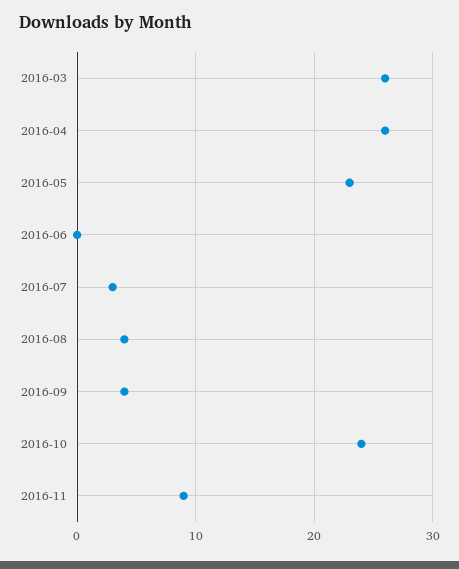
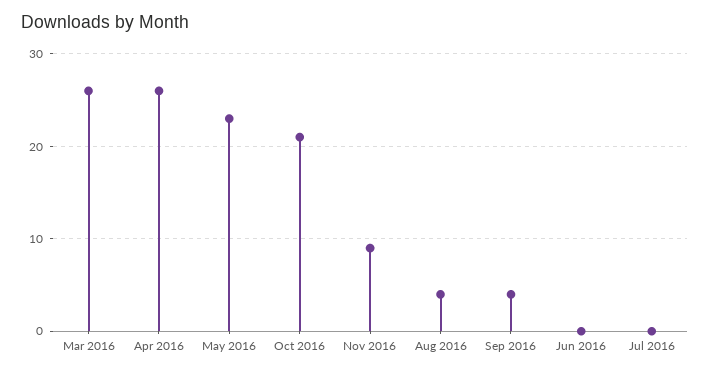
  {
    "2016-03": 26,
    "2016-04": 26,
    "2016-05": 23,
    "2016-06": 0,
-   "2016-07": 3,
+   "2016-07": 0,
    "2016-08": 4,
    "2016-09": 4,
-   "2016-10": 24,
+   "2016-10": 21,
    "2016-11": 9
  }

